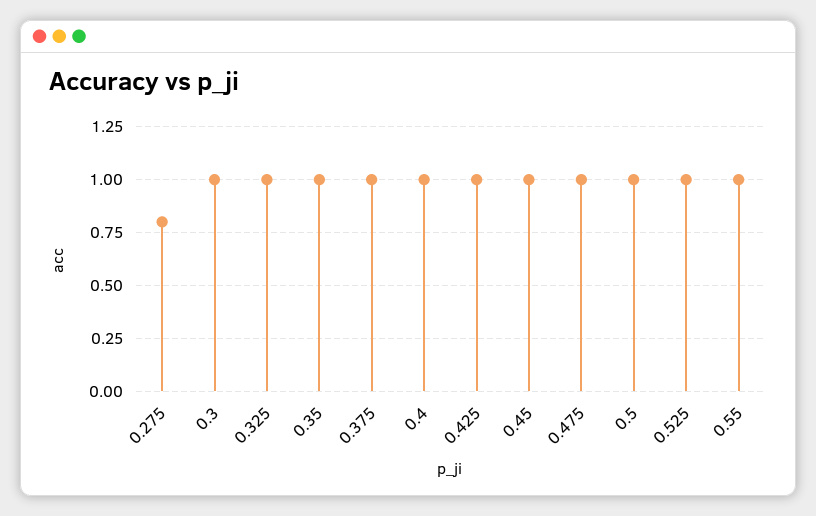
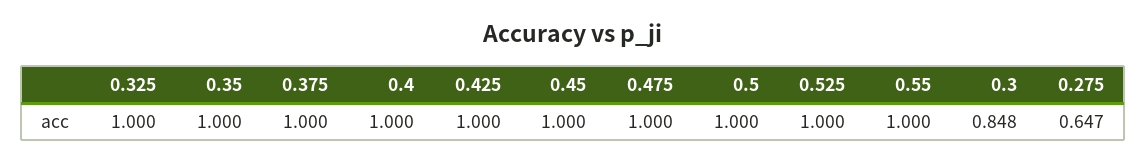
  {
-   "0.275": 0.8,
+   "0.275": 0.647,
-   "0.3": 1,
+   "0.3": 0.848,
    "0.325": 1,
    "0.35": 1,
    "0.375": 1,
    "0.4": 1,
    "0.425": 1,
    "0.45": 1,
    "0.475": 1,
    "0.5": 1,
    "0.525": 1,
    "0.55": 1
  }

